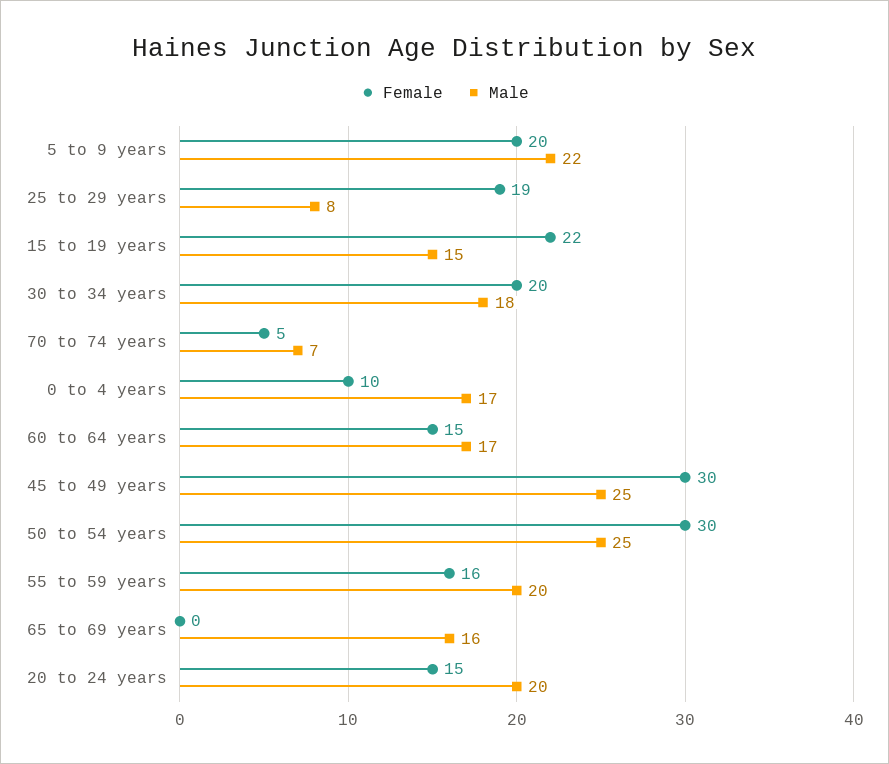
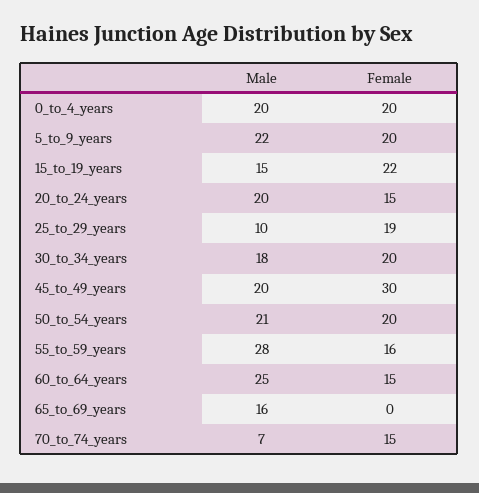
  {
    "Female": {
      "5 to 9 years": 20,
      "25 to 29 years": 19,
      "15 to 19 years": 22,
      "30 to 34 years": 20,
-     "70 to 74 years": 5,
+     "70 to 74 years": 15,
-     "0 to 4 years": 10,
+     "0 to 4 years": 20,
      "60 to 64 years": 15,
      "45 to 49 years": 30,
-     "50 to 54 years": 30,
+     "50 to 54 years": 20,
      "55 to 59 years": 16,
      "65 to 69 years": 0,
      "20 to 24 years": 15
    },
    "Male": {
      "5 to 9 years": 22,
-     "25 to 29 years": 8,
+     "25 to 29 years": 10,
      "15 to 19 years": 15,
      "30 to 34 years": 18,
      "70 to 74 years": 7,
-     "0 to 4 years": 17,
+     "0 to 4 years": 20,
-     "60 to 64 years": 17,
+     "60 to 64 years": 25,
-     "45 to 49 years": 25,
+     "45 to 49 years": 20,
-     "50 to 54 years": 25,
+     "50 to 54 years": 21,
-     "55 to 59 years": 20,
+     "55 to 59 years": 28,
      "65 to 69 years": 16,
      "20 to 24 years": 20
    }
  }

